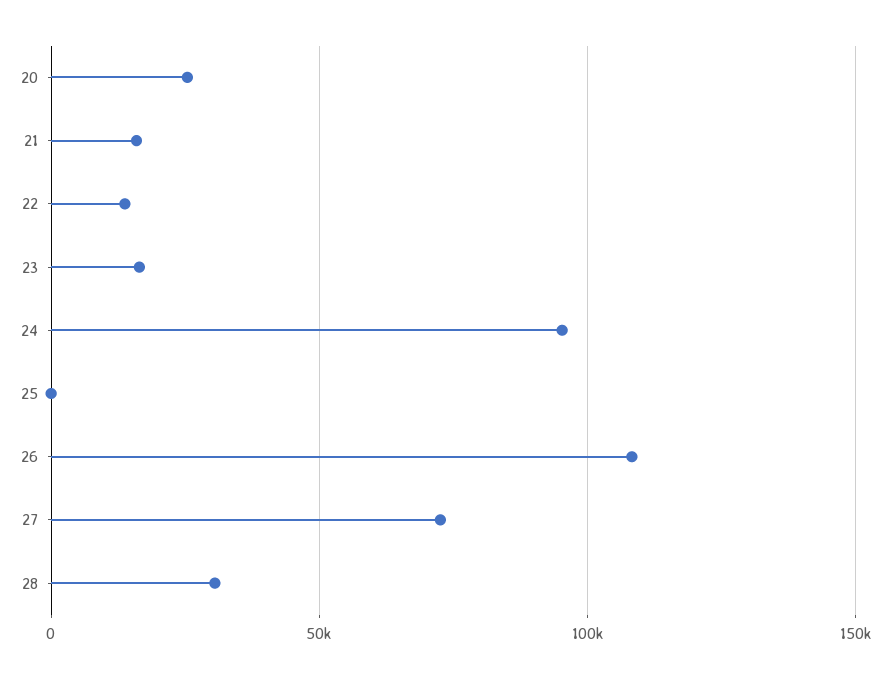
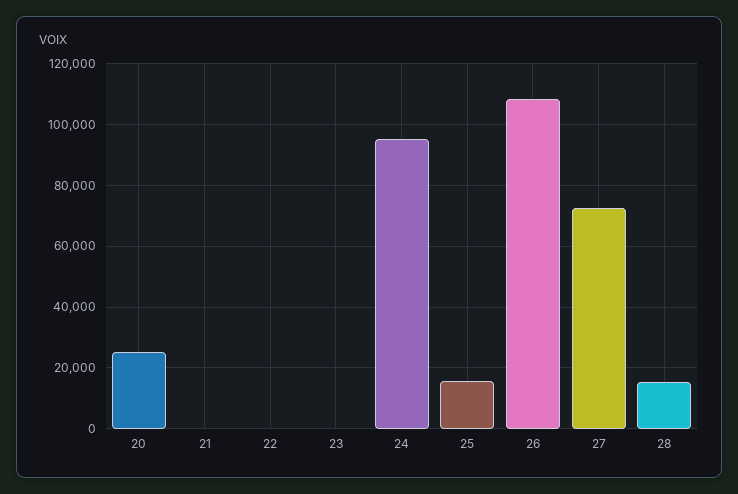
  {
    "20": 26000,
-   "21": 15000,
+   "21": 0,
-   "22": 15000,
+   "22": 0,
-   "23": 15000,
+   "23": 0,
    "24": 96000,
-   "25": 0,
+   "25": 16000,
    "26": 108000,
    "27": 72000,
-   "28": 30000
+   "28": 16000
  }

